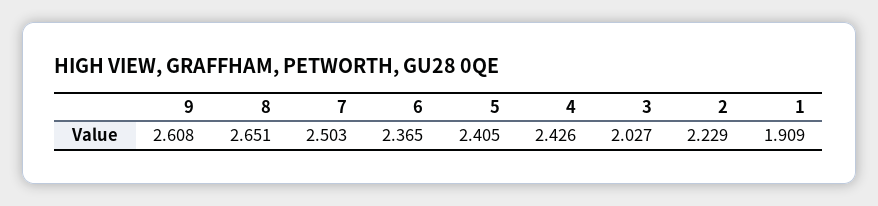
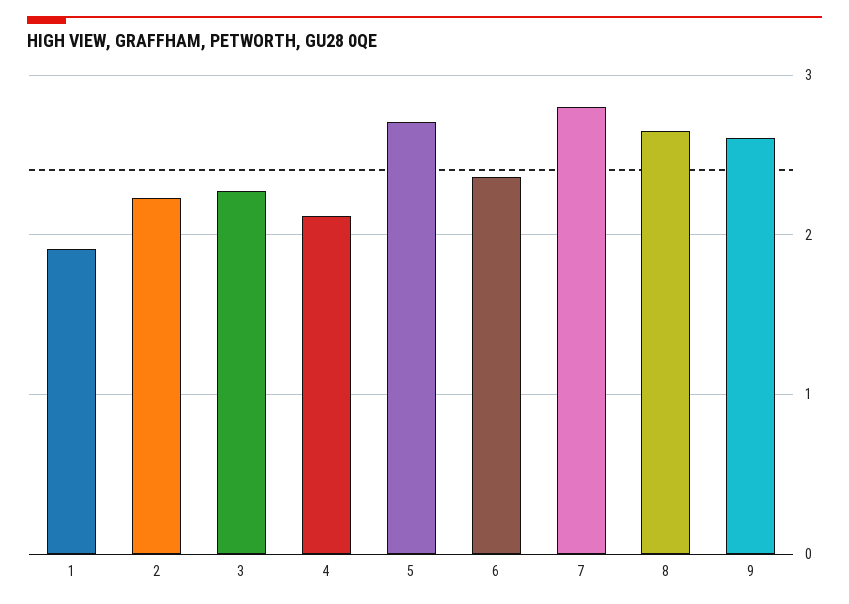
  {
    "9": 2.608,
    "8": 2.651,
-   "7": 2.503,
+   "7": 2.8,
    "6": 2.365,
-   "5": 2.405,
+   "5": 2.7,
-   "4": 2.426,
+   "4": 2.1,
-   "3": 2.027,
+   "3": 2.3,
    "2": 2.229,
    "1": 1.909
  }

